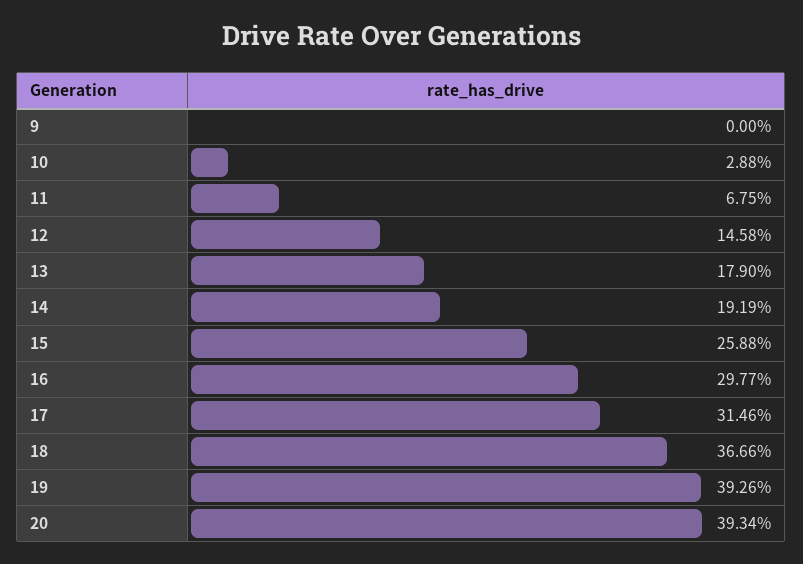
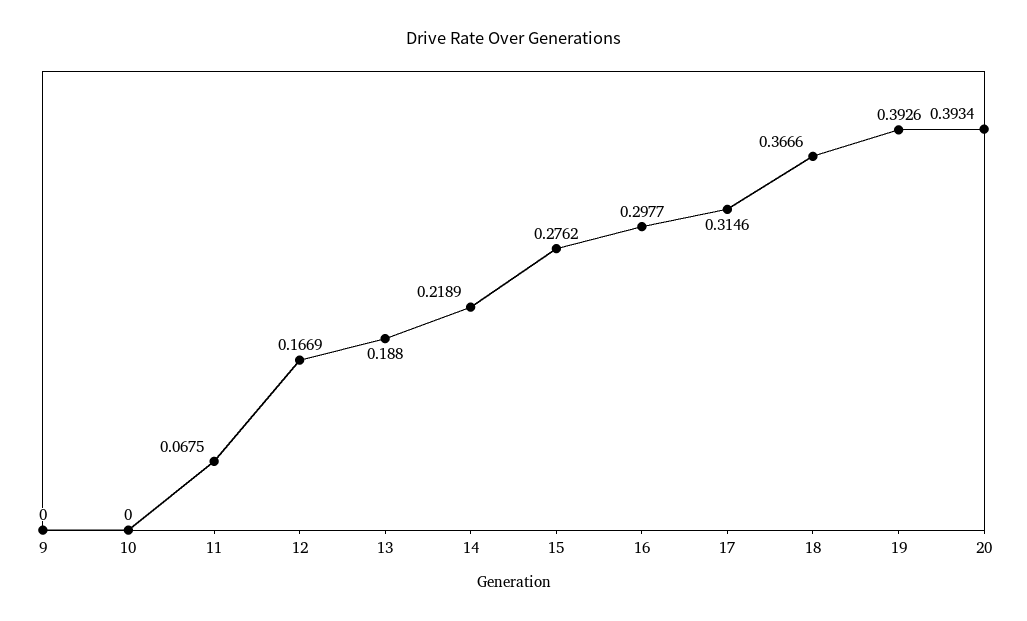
  {
    "9": 0,
-   "10": 0.0288,
+   "10": 0,
    "11": 0.0675,
-   "12": 0.1458,
+   "12": 0.1669,
-   "13": 0.179,
+   "13": 0.188,
-   "14": 0.1919,
+   "14": 0.2189,
-   "15": 0.2588,
+   "15": 0.2762,
    "16": 0.2977,
    "17": 0.3146,
    "18": 0.3666,
    "19": 0.3926,
    "20": 0.3934
  }

